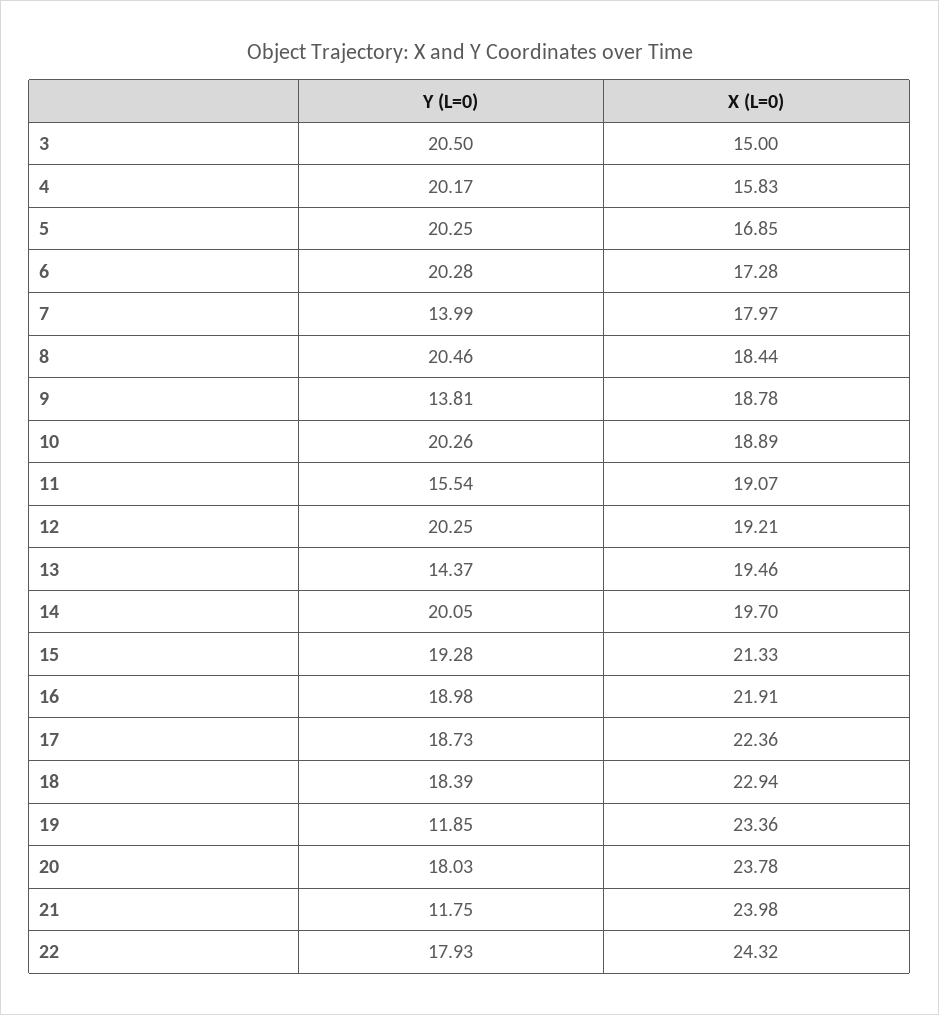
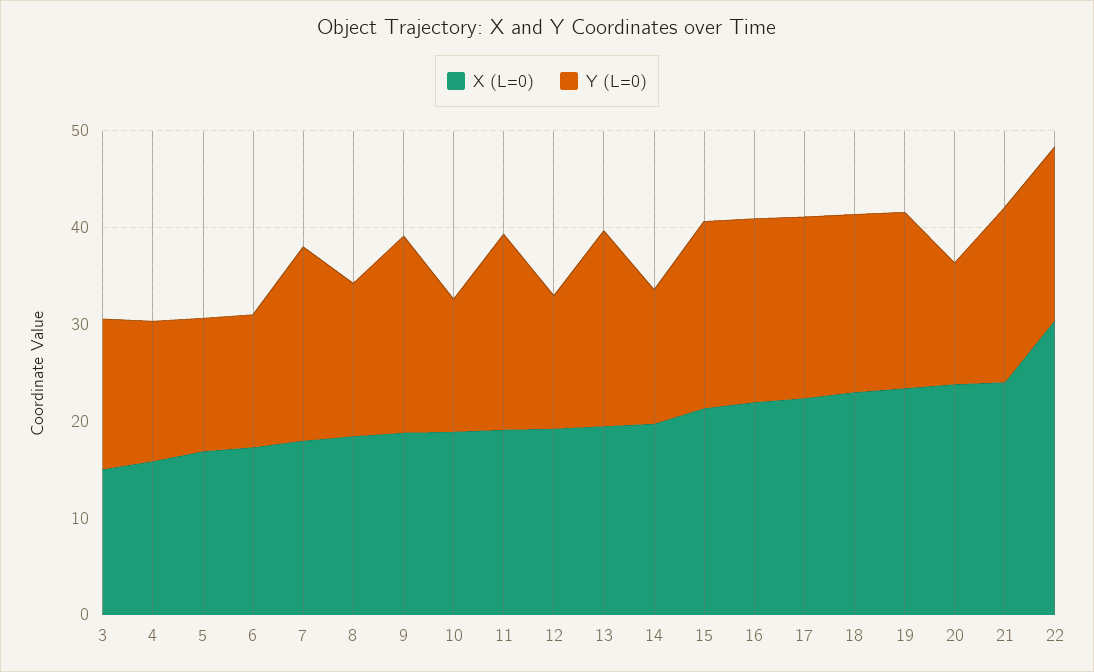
  {
    "Y (L=0)": {
-     "3": 20.5,
+     "3": 16,
-     "4": 20.17,
+     "4": 14,
-     "5": 20.25,
+     "5": 14,
-     "6": 20.28,
+     "6": 14,
-     "7": 13.99,
+     "7": 20,
-     "8": 20.46,
+     "8": 16,
-     "9": 13.81,
+     "9": 20,
-     "10": 20.26,
+     "10": 14,
-     "11": 15.54,
+     "11": 20,
-     "12": 20.25,
+     "12": 14,
-     "13": 14.37,
+     "13": 20,
-     "14": 20.05,
+     "14": 14,
      "15": 19.28,
      "16": 18.98,
      "17": 18.73,
      "18": 18.39,
-     "19": 11.85,
+     "19": 18,
-     "20": 18.03,
+     "20": 12,
-     "21": 11.75,
+     "21": 18,
      "22": 17.93
    },
    "X (L=0)": {
      "3": 15,
      "4": 15.83,
      "5": 16.85,
      "6": 17.28,
      "7": 17.97,
      "8": 18.44,
      "9": 18.78,
      "10": 18.89,
      "11": 19.07,
      "12": 19.21,
      "13": 19.46,
      "14": 19.7,
      "15": 21.33,
      "16": 21.91,
      "17": 22.36,
      "18": 22.94,
      "19": 23.36,
      "20": 23.78,
      "21": 23.98,
-     "22": 24.32
+     "22": 30
    }
  }

